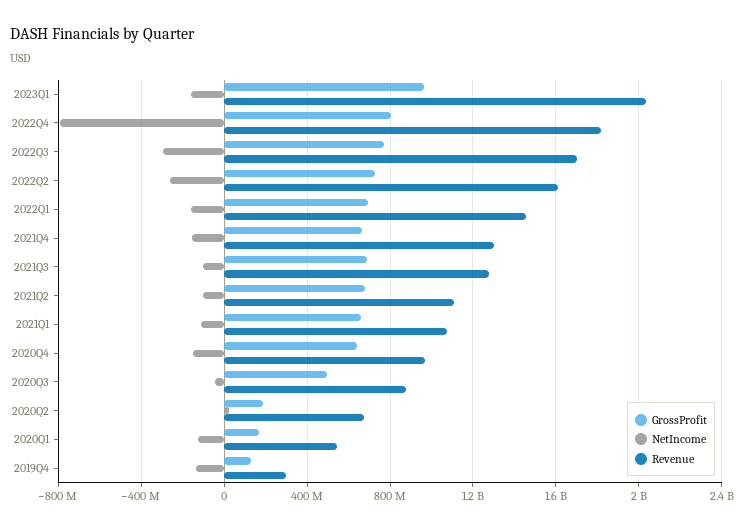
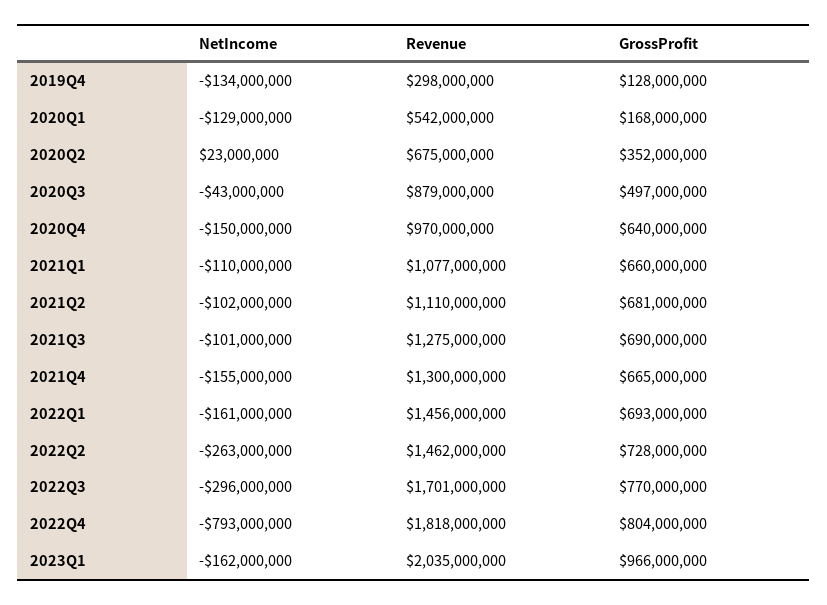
  {
    "GrossProfit": {
      "2023Q1": 966000000,
      "2022Q4": 804000000,
      "2022Q3": 770000000,
      "2022Q2": 728000000,
      "2022Q1": 693000000,
      "2021Q4": 665000000,
      "2021Q3": 690000000,
      "2021Q2": 681000000,
      "2021Q1": 660000000,
      "2020Q4": 640000000,
      "2020Q3": 497000000,
-     "2020Q2": 200000000,
+     "2020Q2": 352000000,
      "2020Q1": 168000000,
      "2019Q4": 128000000
    },
    "NetIncome": {
      "2023Q1": -162000000,
      "2022Q4": -793000000,
      "2022Q3": -296000000,
      "2022Q2": -263000000,
      "2022Q1": -161000000,
      "2021Q4": -155000000,
      "2021Q3": -101000000,
      "2021Q2": -102000000,
      "2021Q1": -110000000,
      "2020Q4": -150000000,
      "2020Q3": -43000000,
      "2020Q2": 23000000,
      "2020Q1": -129000000,
      "2019Q4": -134000000
    },
    "Revenue": {
      "2023Q1": 2035000000,
      "2022Q4": 1818000000,
      "2022Q3": 1701000000,
-     "2022Q2": 1600000000,
+     "2022Q2": 1462000000,
      "2022Q1": 1456000000,
      "2021Q4": 1300000000,
      "2021Q3": 1275000000,
      "2021Q2": 1110000000,
      "2021Q1": 1077000000,
      "2020Q4": 970000000,
      "2020Q3": 879000000,
      "2020Q2": 675000000,
      "2020Q1": 542000000,
      "2019Q4": 298000000
    }
  }

